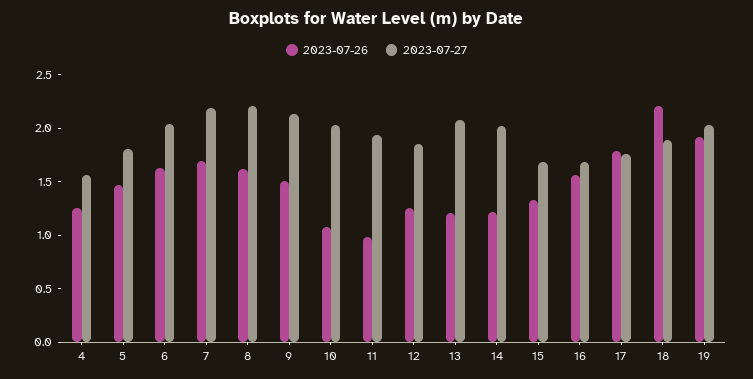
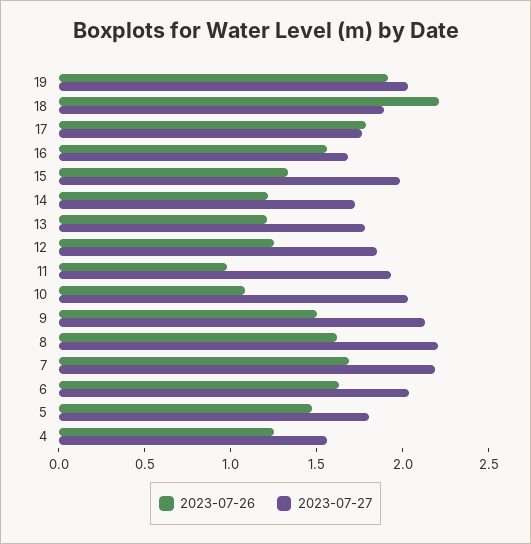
  {
    "2023-07-26": {
      "4": 1.3,
      "5": 1.5,
      "6": 1.6,
      "7": 1.7,
      "8": 1.6,
      "9": 1.5,
      "10": 1.1,
      "11": 1,
      "12": 1.3,
      "13": 1.2,
      "14": 1.2,
      "15": 1.3,
      "16": 1.6,
      "17": 1.8,
      "18": 2.2,
      "19": 1.9
    },
    "2023-07-27": {
      "4": 1.6,
      "5": 1.8,
      "6": 2,
      "7": 2.2,
      "8": 2.2,
      "9": 2.1,
      "10": 2,
      "11": 1.9,
      "12": 1.9,
-     "13": 2.1,
+     "13": 1.8,
-     "14": 2,
+     "14": 1.7,
-     "15": 1.7,
+     "15": 2,
      "16": 1.7,
      "17": 1.8,
      "18": 1.9,
      "19": 2
    }
  }

